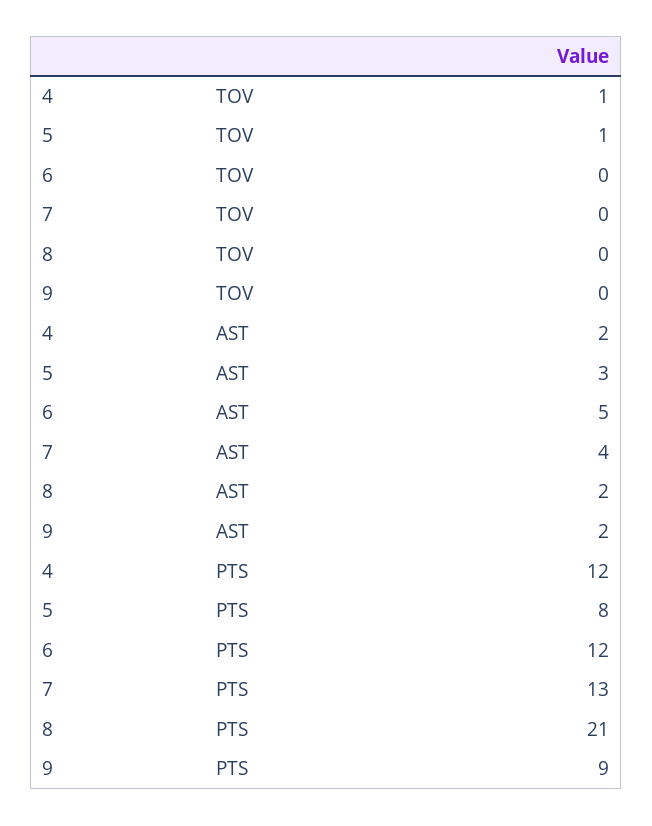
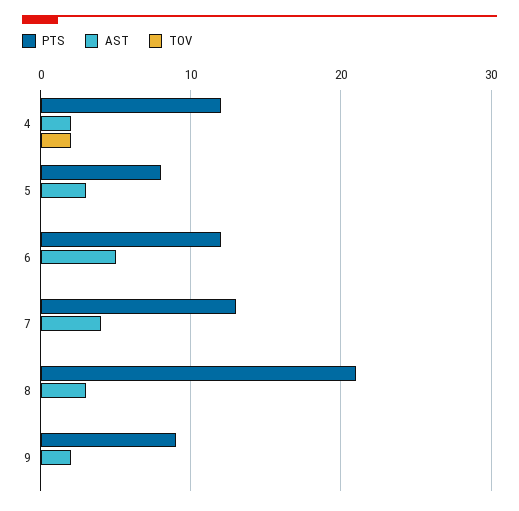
  {
    "TOV": {
-     "4": 1,
+     "4": 2,
-     "5": 1,
+     "5": 0,
      "6": 0,
      "7": 0,
      "8": 0,
      "9": 0
    },
    "AST": {
      "4": 2,
      "5": 3,
      "6": 5,
      "7": 4,
-     "8": 2,
+     "8": 3,
      "9": 2
    },
    "PTS": {
      "4": 12,
      "5": 8,
      "6": 12,
      "7": 13,
      "8": 21,
      "9": 9
    }
  }

